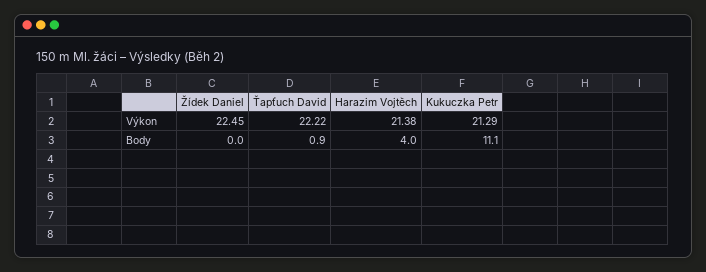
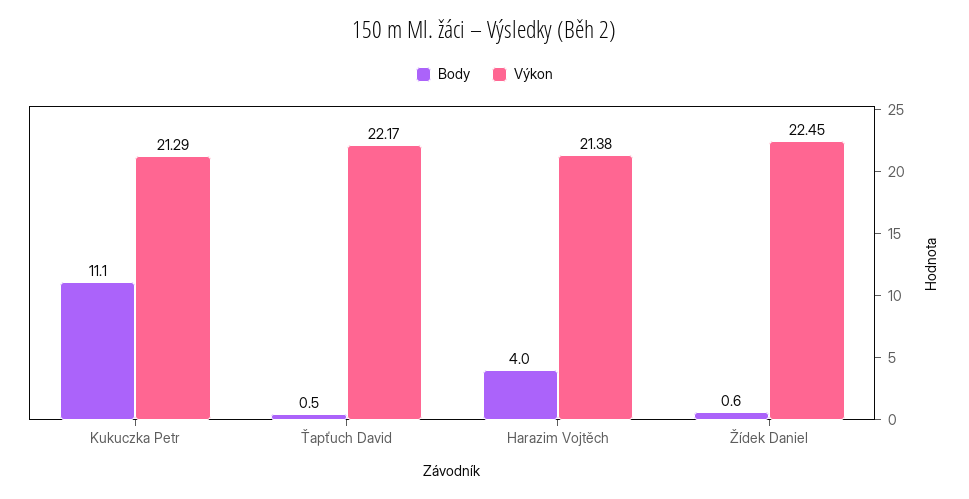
  {
    "Výkon": {
      "Žídek Daniel": 22.45,
-     "Ťapťuch David": 22.22,
+     "Ťapťuch David": 22.17,
      "Harazim Vojtěch": 21.38,
      "Kukuczka Petr": 21.29
    },
    "Body": {
-     "Žídek Daniel": 0,
+     "Žídek Daniel": 0.6,
-     "Ťapťuch David": 0.9,
+     "Ťapťuch David": 0.5,
      "Harazim Vojtěch": 4,
      "Kukuczka Petr": 11.1
    }
  }

